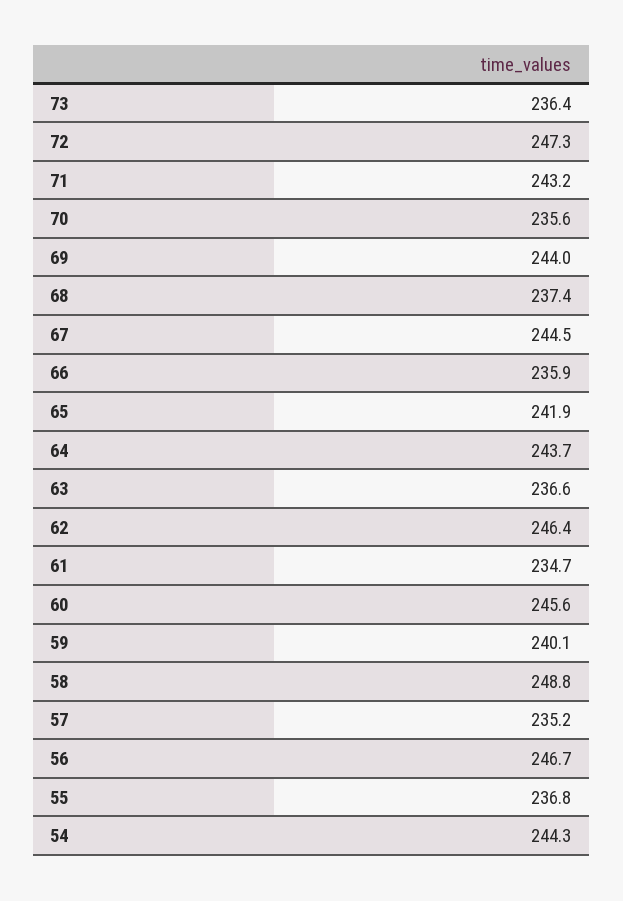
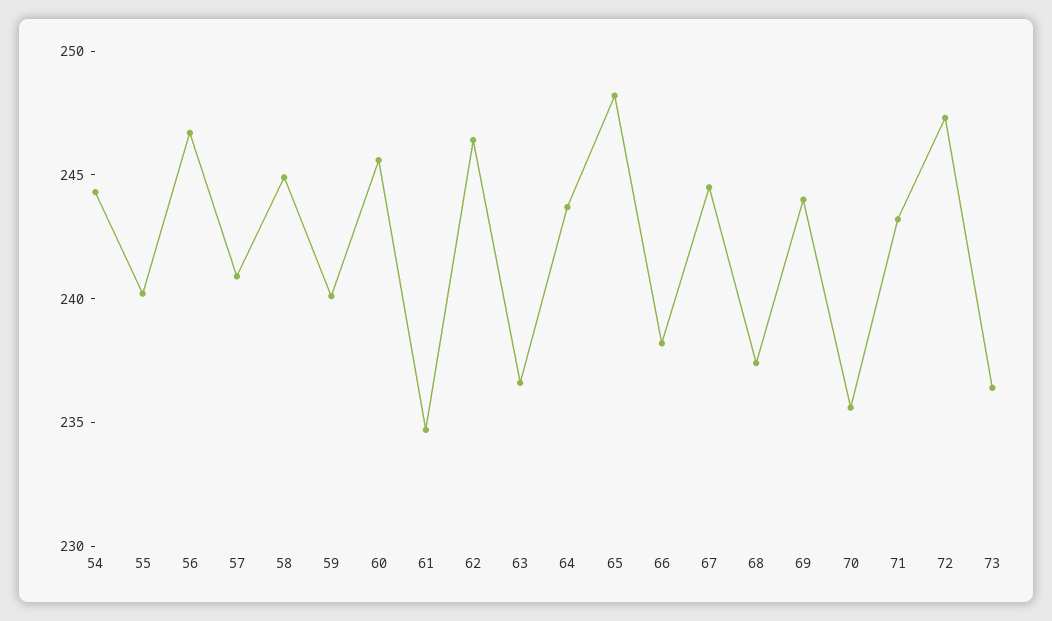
  {
    "73": 236.4,
    "72": 247.3,
    "71": 243.2,
    "70": 235.6,
    "69": 244,
    "68": 237.4,
    "67": 244.5,
-   "66": 235.9,
+   "66": 238,
-   "65": 241.9,
+   "65": 248,
    "64": 243.7,
    "63": 236.6,
    "62": 246.4,
    "61": 234.7,
    "60": 245.6,
    "59": 240.1,
-   "58": 248.8,
+   "58": 245,
-   "57": 235.2,
+   "57": 241,
    "56": 246.7,
-   "55": 236.8,
+   "55": 240,
    "54": 244.3
  }

